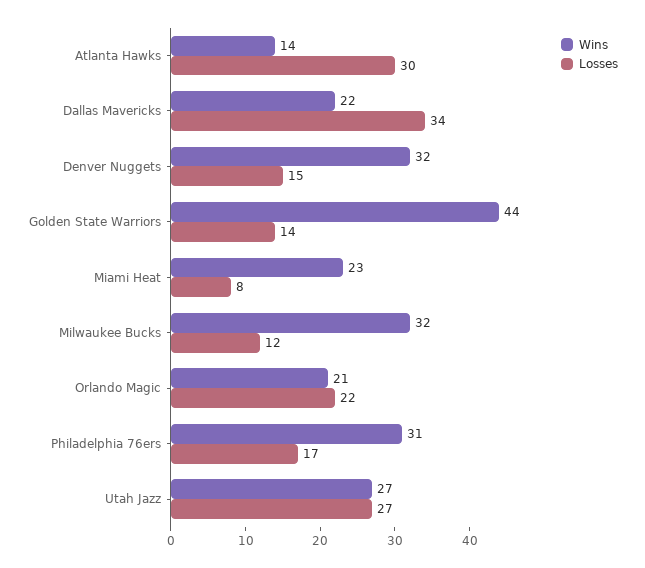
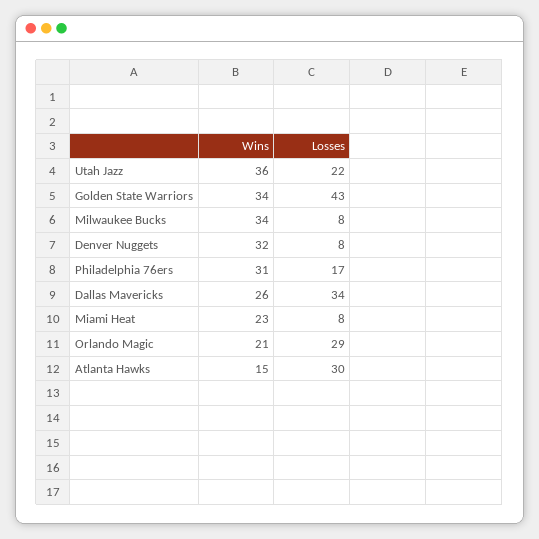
  {
    "Wins": {
-     "Atlanta Hawks": 14,
+     "Atlanta Hawks": 15,
-     "Dallas Mavericks": 22,
+     "Dallas Mavericks": 26,
      "Denver Nuggets": 32,
-     "Golden State Warriors": 44,
+     "Golden State Warriors": 34,
      "Miami Heat": 23,
-     "Milwaukee Bucks": 32,
+     "Milwaukee Bucks": 34,
      "Orlando Magic": 21,
      "Philadelphia 76ers": 31,
-     "Utah Jazz": 27
+     "Utah Jazz": 36
    },
    "Losses": {
      "Atlanta Hawks": 30,
      "Dallas Mavericks": 34,
-     "Denver Nuggets": 15,
+     "Denver Nuggets": 8,
-     "Golden State Warriors": 14,
+     "Golden State Warriors": 43,
      "Miami Heat": 8,
-     "Milwaukee Bucks": 12,
+     "Milwaukee Bucks": 8,
-     "Orlando Magic": 22,
+     "Orlando Magic": 29,
      "Philadelphia 76ers": 17,
-     "Utah Jazz": 27
+     "Utah Jazz": 22
    }
  }

